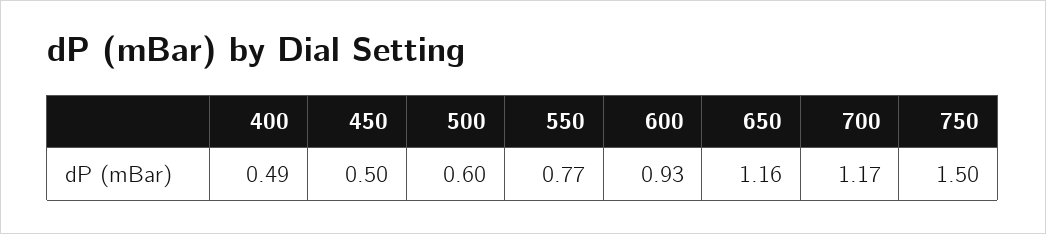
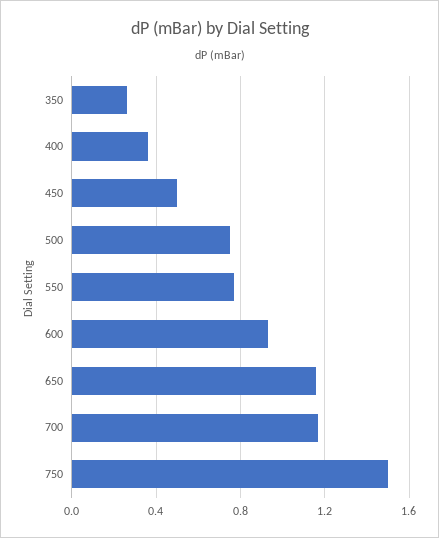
  {
-   "400": 0.49,
+   "400": 0.35,
    "450": 0.5,
-   "500": 0.6,
+   "500": 0.75,
    "550": 0.77,
    "600": 0.93,
    "650": 1.16,
    "700": 1.17,
-   "750": 1.5
+   "750": 1.5,
+   "350": 0.25
  }

